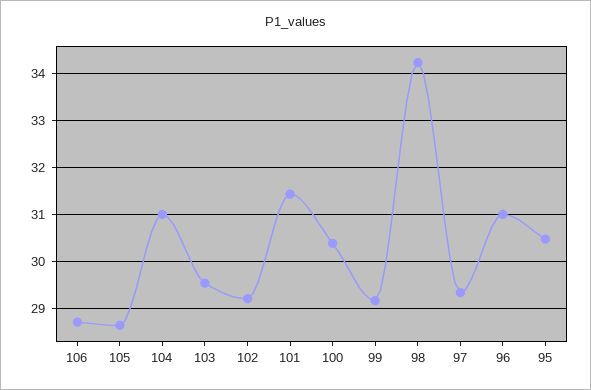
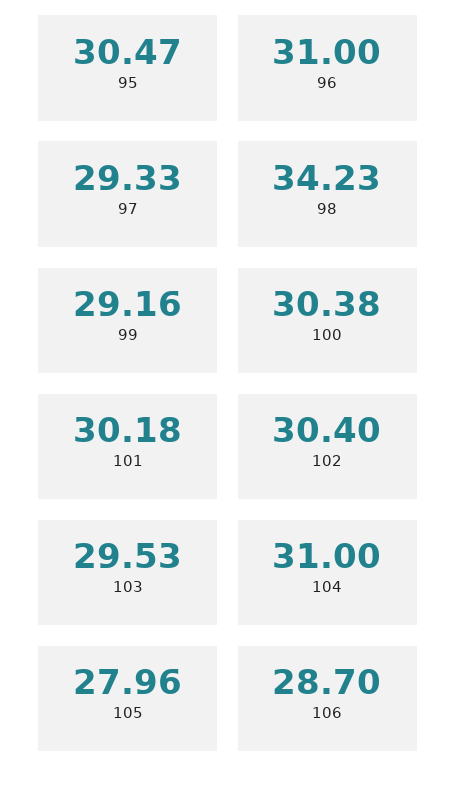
  {
    "106": 28.7,
-   "105": 28.6,
+   "105": 27.96,
    "104": 31,
    "103": 29.53,
-   "102": 29.2,
+   "102": 30.4,
-   "101": 31.4,
+   "101": 30.18,
    "100": 30.38,
    "99": 29.16,
    "98": 34.23,
    "97": 29.33,
    "96": 31,
    "95": 30.47
  }

